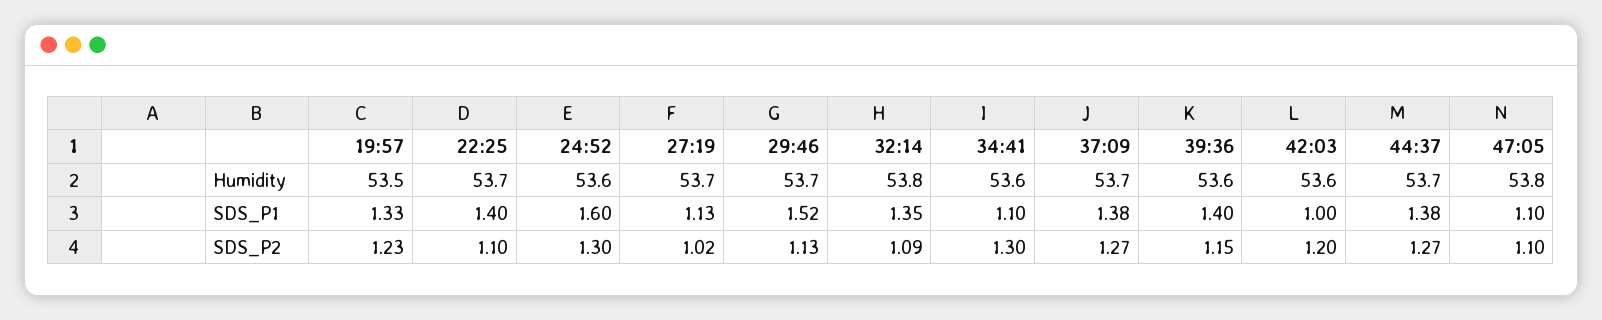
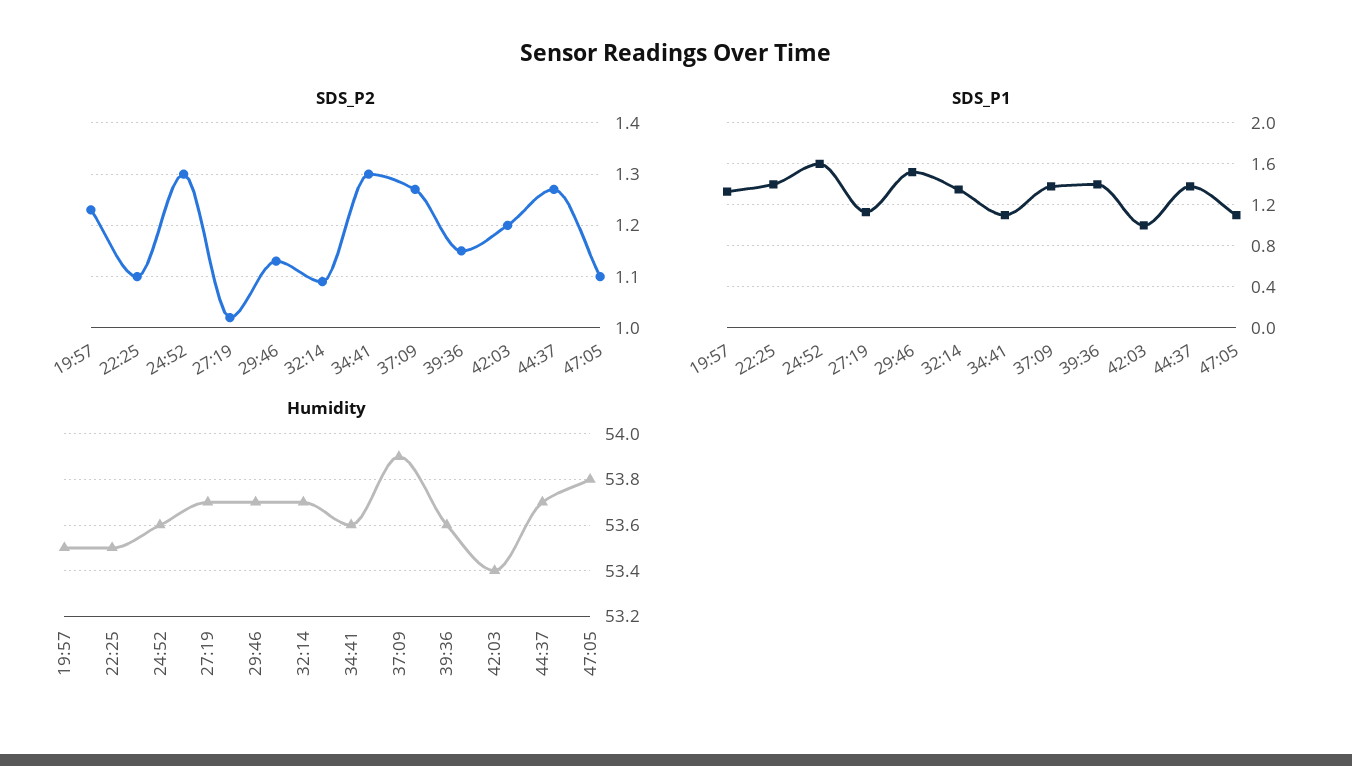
  {
    "Humidity": {
      "19:57": 53.5,
-     "22:25": 53.7,
+     "22:25": 53.5,
      "24:52": 53.6,
      "27:19": 53.7,
      "29:46": 53.7,
-     "32:14": 53.8,
+     "32:14": 53.7,
      "34:41": 53.6,
-     "37:09": 53.7,
+     "37:09": 53.9,
      "39:36": 53.6,
-     "42:03": 53.6,
+     "42:03": 53.4,
      "44:37": 53.7,
      "47:05": 53.8
    },
    "SDS_P1": {
      "19:57": 1.33,
      "22:25": 1.4,
      "24:52": 1.6,
      "27:19": 1.13,
      "29:46": 1.52,
      "32:14": 1.35,
      "34:41": 1.1,
      "37:09": 1.38,
      "39:36": 1.4,
      "42:03": 1,
      "44:37": 1.38,
      "47:05": 1.1
    },
    "SDS_P2": {
      "19:57": 1.23,
      "22:25": 1.1,
      "24:52": 1.3,
      "27:19": 1.02,
      "29:46": 1.13,
      "32:14": 1.09,
      "34:41": 1.3,
      "37:09": 1.27,
      "39:36": 1.15,
      "42:03": 1.2,
      "44:37": 1.27,
      "47:05": 1.1
    }
  }

